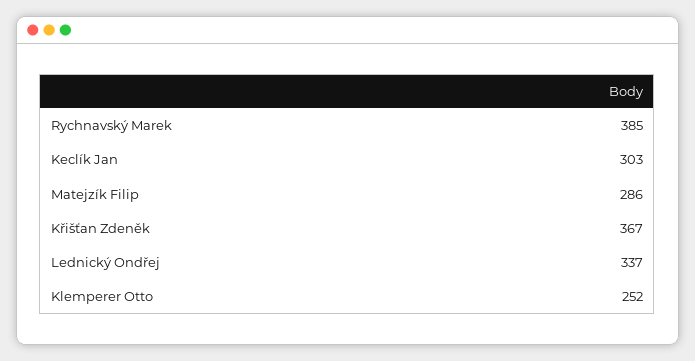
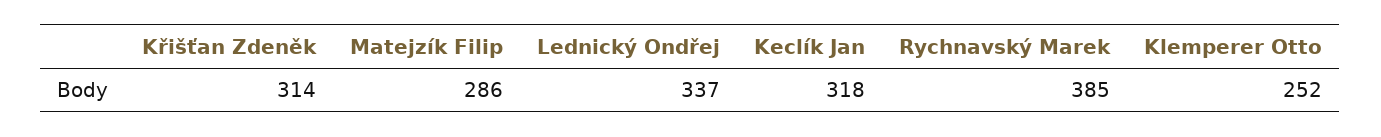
  {
    "Rychnavský Marek": 385,
-   "Keclík Jan": 303,
+   "Keclík Jan": 318,
    "Matejzík Filip": 286,
-   "Křišťan Zdeněk": 367,
+   "Křišťan Zdeněk": 314,
    "Lednický Ondřej": 337,
    "Klemperer Otto": 252
  }

